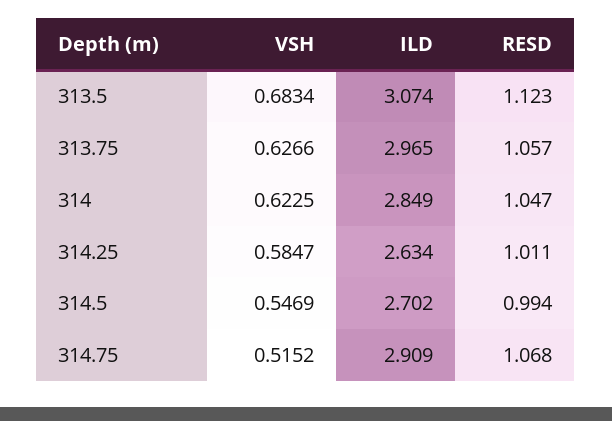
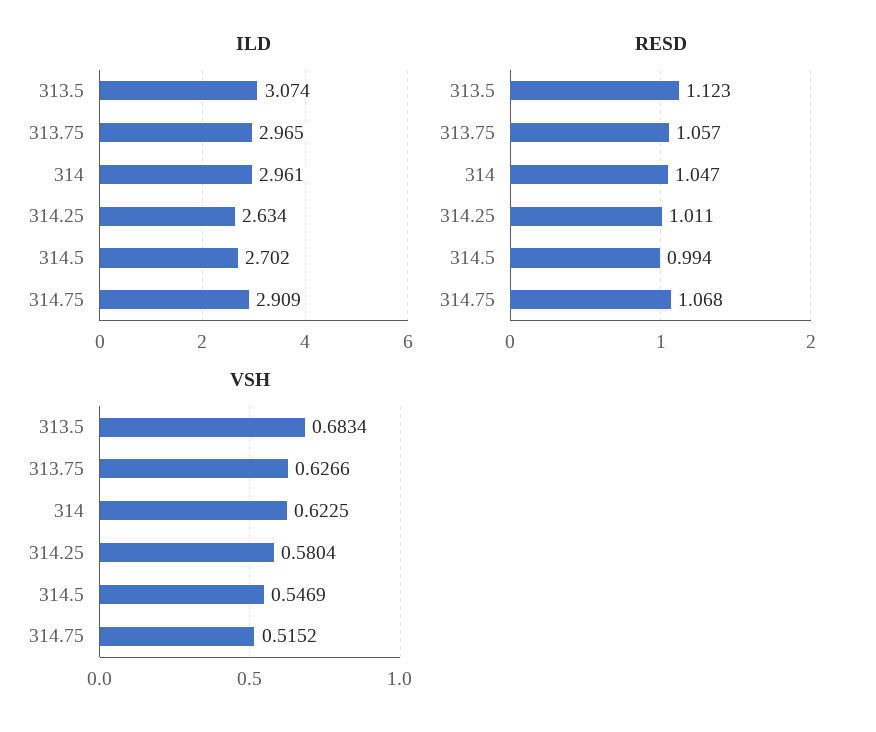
  {
    "VSH": {
      "313.5": 0.6834,
      "313.75": 0.6266,
      "314": 0.6225,
-     "314.25": 0.5847,
+     "314.25": 0.5804,
      "314.5": 0.5469,
      "314.75": 0.5152
    },
    "ILD": {
      "313.5": 3.074,
      "313.75": 2.965,
-     "314": 2.849,
+     "314": 2.961,
      "314.25": 2.634,
      "314.5": 2.702,
      "314.75": 2.909
    },
    "RESD": {
      "313.5": 1.123,
      "313.75": 1.057,
      "314": 1.047,
      "314.25": 1.011,
      "314.5": 0.994,
      "314.75": 1.068
    }
  }

